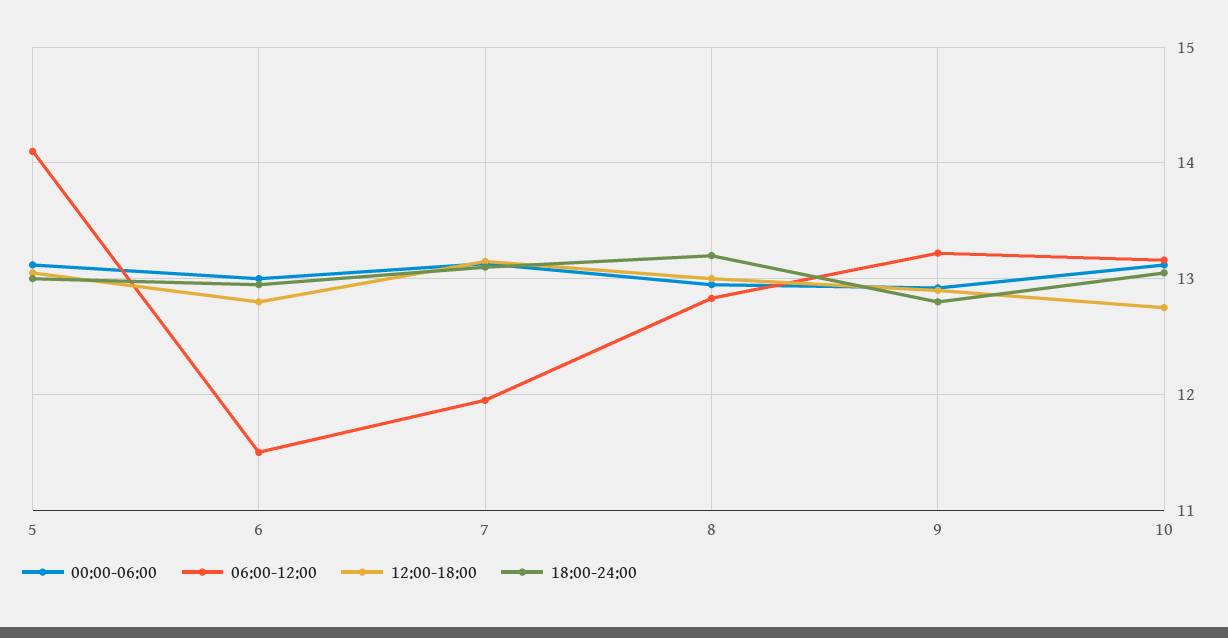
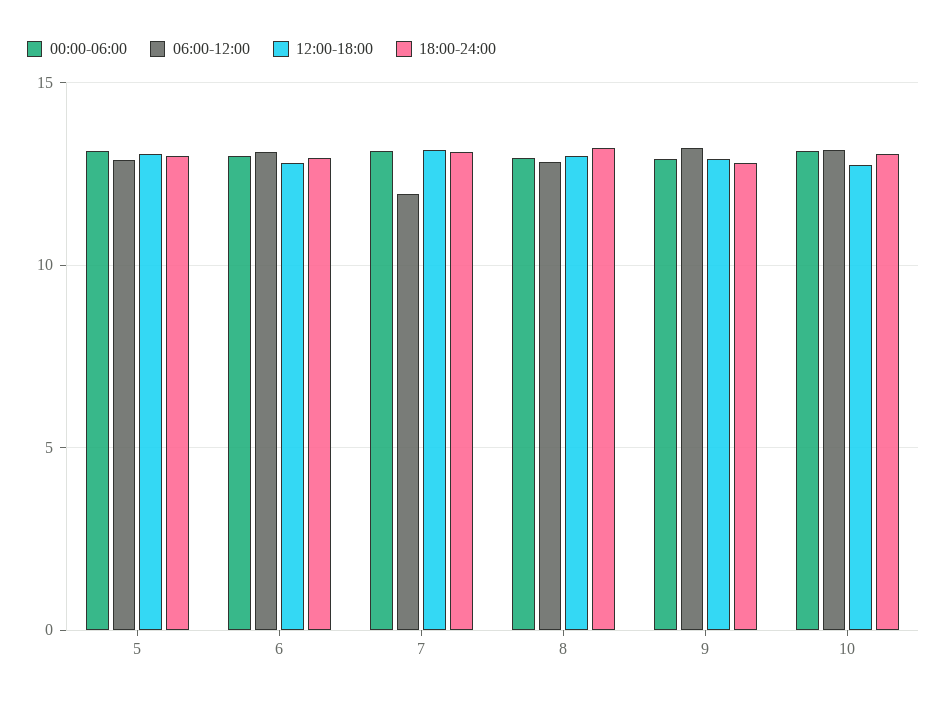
  {
    "00:00-06:00": {
      "5": 13.1,
      "6": 13,
      "7": 13.1,
      "8": 13,
      "9": 12.9,
      "10": 13.1
    },
    "06:00-12:00": {
-     "5": 14.1,
+     "5": 13,
-     "6": 11.5,
+     "6": 13,
      "7": 12,
      "8": 12.8,
      "9": 13.2,
      "10": 13.2
    },
    "12:00-18:00": {
      "5": 13.1,
      "6": 12.8,
      "7": 13.2,
      "8": 13,
      "9": 12.9,
      "10": 12.8
    },
    "18:00-24:00": {
      "5": 13,
      "6": 13,
      "7": 13.1,
      "8": 13.2,
      "9": 12.8,
      "10": 13.1
    }
  }

